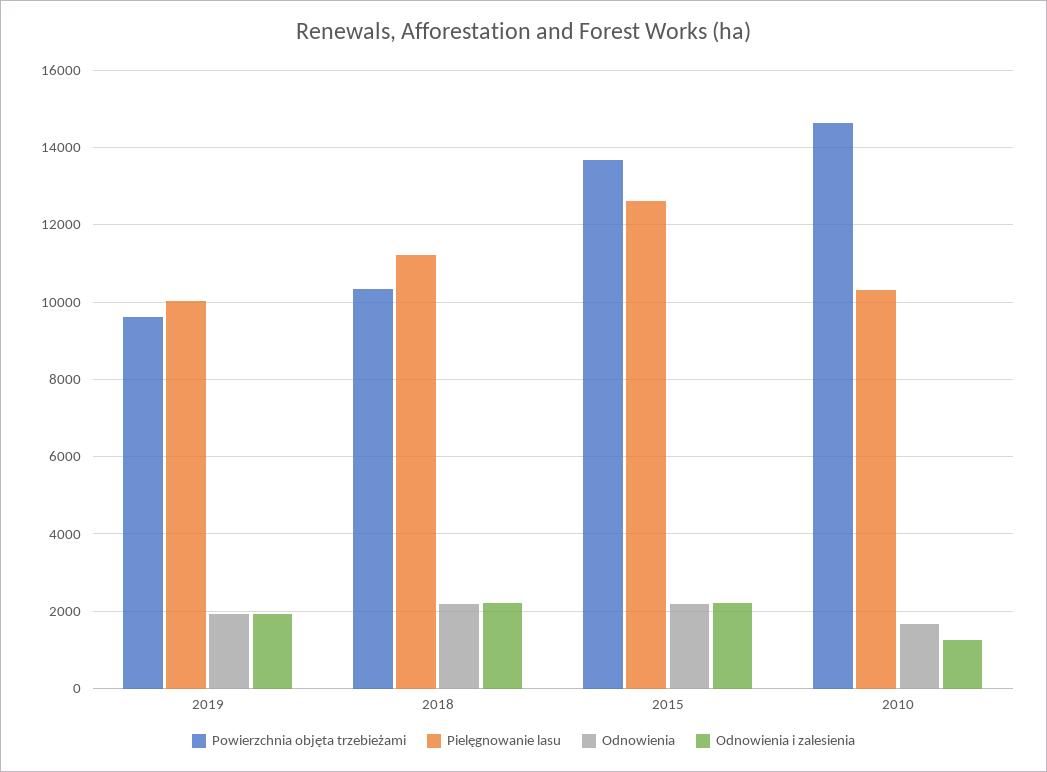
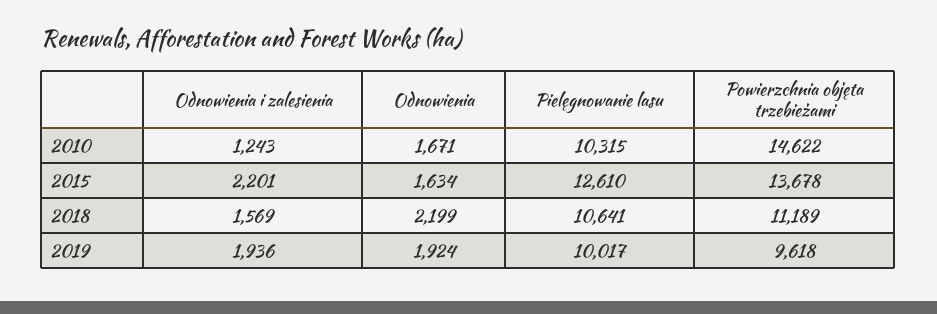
  {
    "Powierzchnia objęta trzebieżami": {
      "2019": 9618,
-     "2018": 10400,
+     "2018": 11189,
      "2015": 13678,
      "2010": 14622
    },
    "Pielęgnowanie lasu": {
      "2019": 10017,
-     "2018": 11200,
+     "2018": 10641,
      "2015": 12610,
      "2010": 10315
    },
    "Odnowienia": {
      "2019": 1924,
      "2018": 2199,
-     "2015": 2200,
+     "2015": 1634,
      "2010": 1671
    },
    "Odnowienia i zalesienia": {
      "2019": 1936,
-     "2018": 2200,
+     "2018": 1569,
      "2015": 2201,
      "2010": 1243
    }
  }

